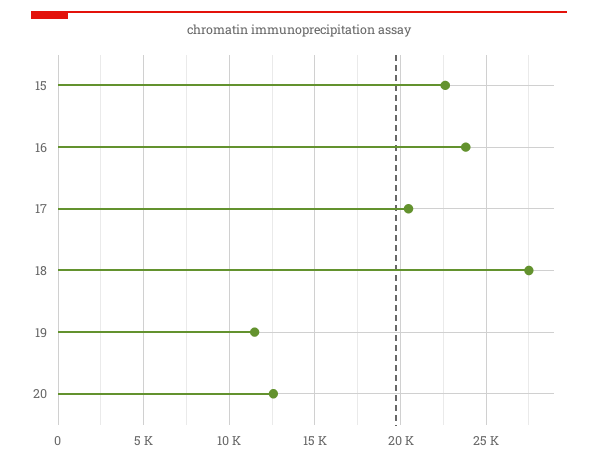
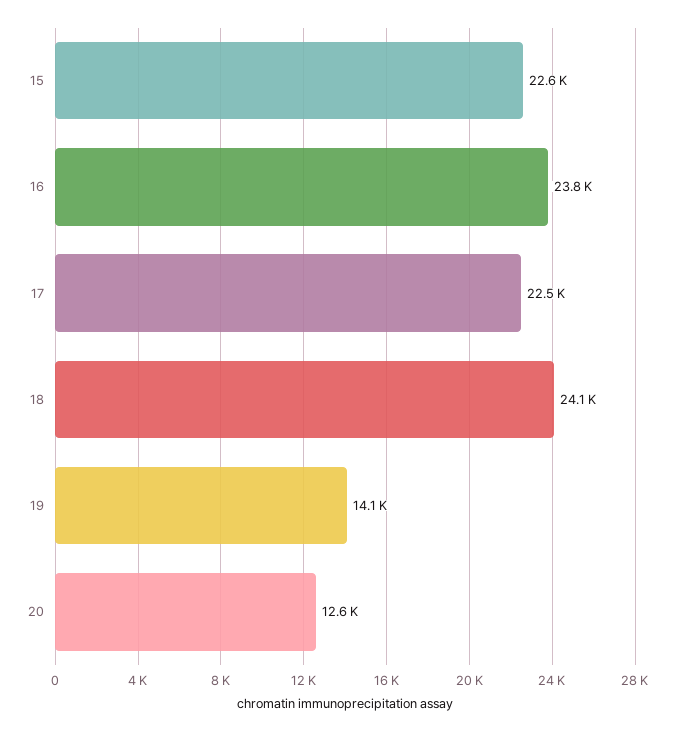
  {
    "15": 22600,
    "16": 23800,
-   "17": 20500,
+   "17": 22500,
-   "18": 27500,
+   "18": 24100,
-   "19": 11500,
+   "19": 14100,
    "20": 12600
  }

